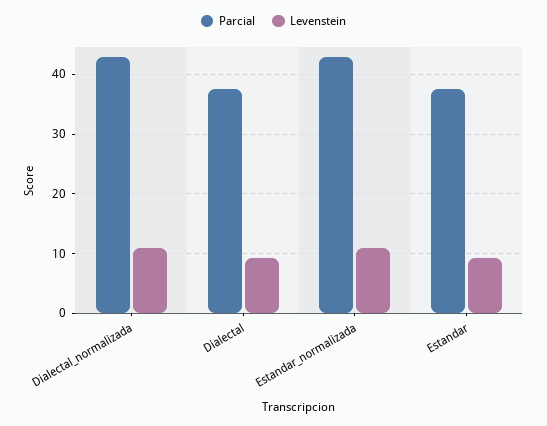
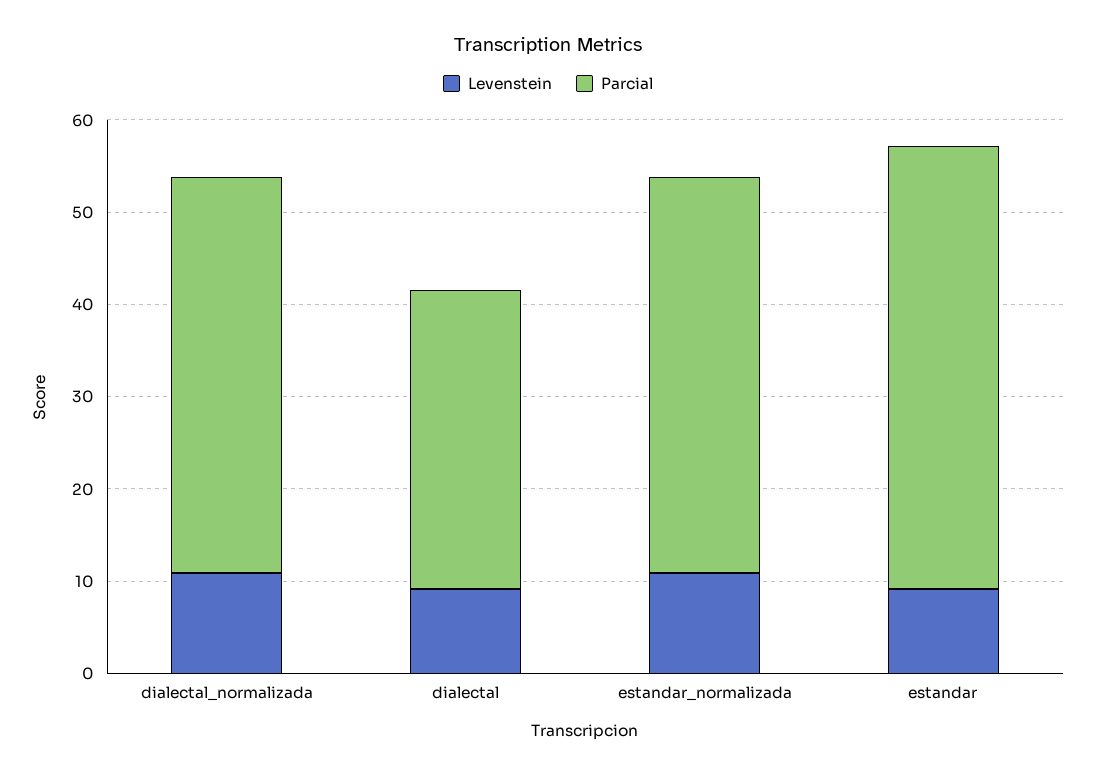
  {
    "Parcial": {
      "Dialectal_normalizada": 42,
-     "Dialectal": 38,
+     "Dialectal": 32,
      "Estandar_normalizada": 42,
-     "Estandar": 38
+     "Estandar": 48
    },
    "Levenstein": {
      "Dialectal_normalizada": 10,
      "Dialectal": 10,
      "Estandar_normalizada": 10,
      "Estandar": 10
    }
  }

